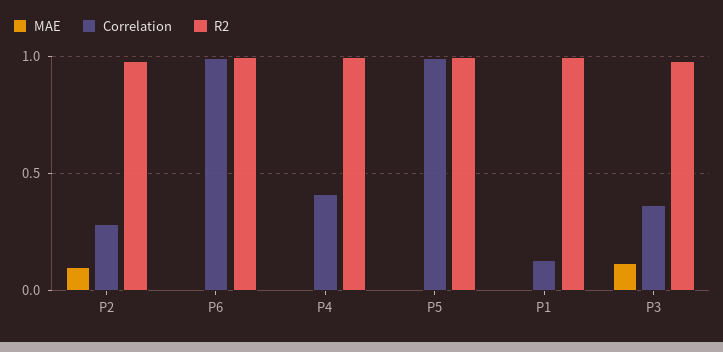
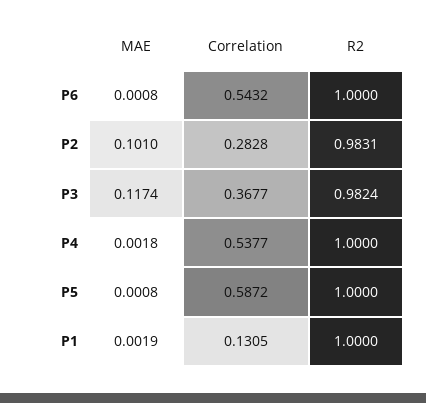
  {
    "MAE": {
      "P2": 0.101,
      "P6": 0.0008,
      "P4": 0.0018,
      "P5": 0.0008,
      "P1": 0.0019,
      "P3": 0.1174
    },
    "Correlation": {
      "P2": 0.2828,
-     "P6": 1,
+     "P6": 0.5432,
-     "P4": 0.4,
+     "P4": 0.5377,
-     "P5": 1,
+     "P5": 0.5872,
      "P1": 0.1305,
      "P3": 0.3677
    },
    "R2": {
      "P2": 0.9831,
      "P6": 1,
      "P4": 1,
      "P5": 1,
      "P1": 1,
      "P3": 0.9824
    }
  }

